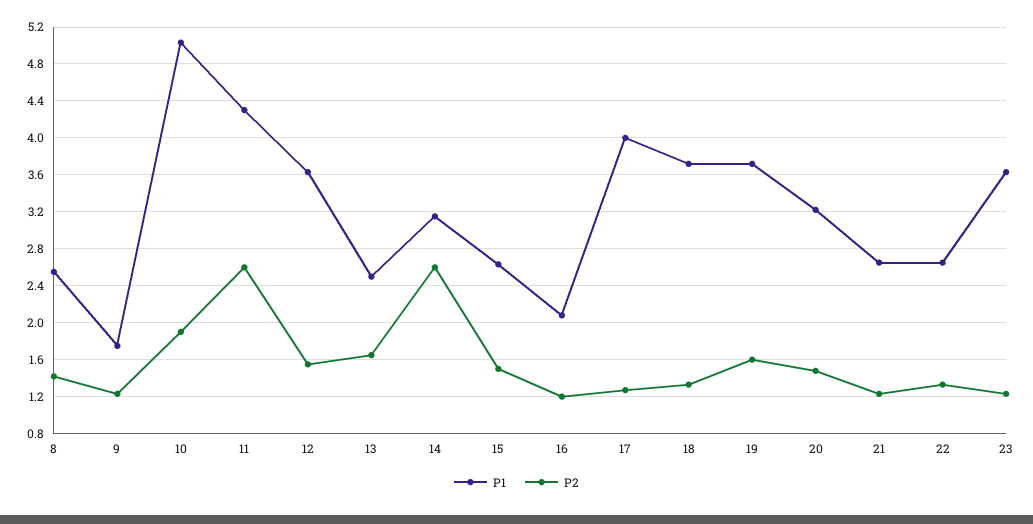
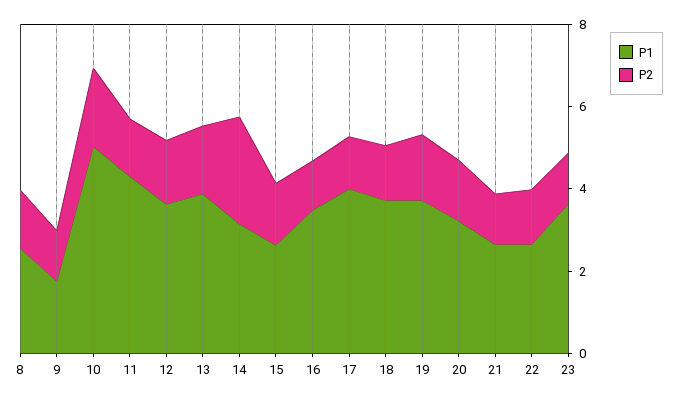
  {
    "P1": {
      "8": 2.6,
      "9": 1.8,
      "10": 5,
      "11": 4.3,
      "12": 3.6,
-     "13": 2.5,
+     "13": 4,
      "14": 3.2,
      "15": 2.6,
-     "16": 2.1,
+     "16": 3.5,
      "17": 4,
      "18": 3.7,
      "19": 3.7,
      "20": 3.2,
      "21": 2.7,
      "22": 2.7,
      "23": 3.6
    },
    "P2": {
      "8": 1.4,
      "9": 1.2,
      "10": 1.9,
-     "11": 2.6,
+     "11": 1.5,
      "12": 1.6,
      "13": 1.7,
      "14": 2.6,
      "15": 1.5,
      "16": 1.2,
      "17": 1.3,
      "18": 1.3,
      "19": 1.6,
      "20": 1.5,
      "21": 1.2,
      "22": 1.3,
      "23": 1.2
    }
  }

